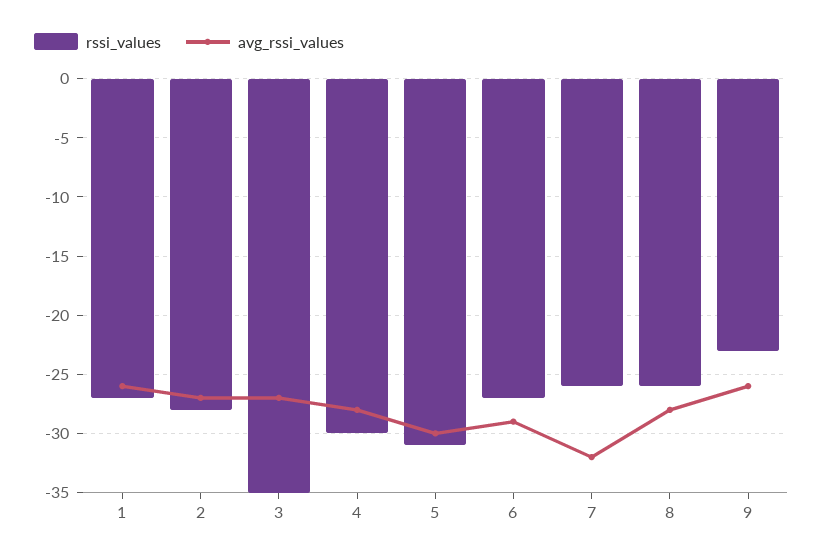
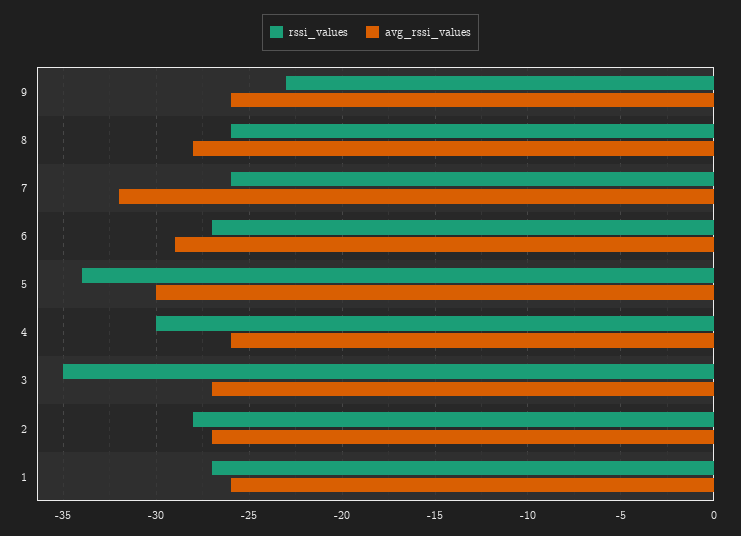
  {
    "rssi_values": {
      "1": -27,
      "2": -28,
      "3": -35,
      "4": -30,
-     "5": -31,
+     "5": -34,
      "6": -27,
      "7": -26,
      "8": -26,
      "9": -23
    },
    "avg_rssi_values": {
      "1": -26,
      "2": -27,
      "3": -27,
-     "4": -28,
+     "4": -26,
      "5": -30,
      "6": -29,
      "7": -32,
      "8": -28,
      "9": -26
    }
  }

